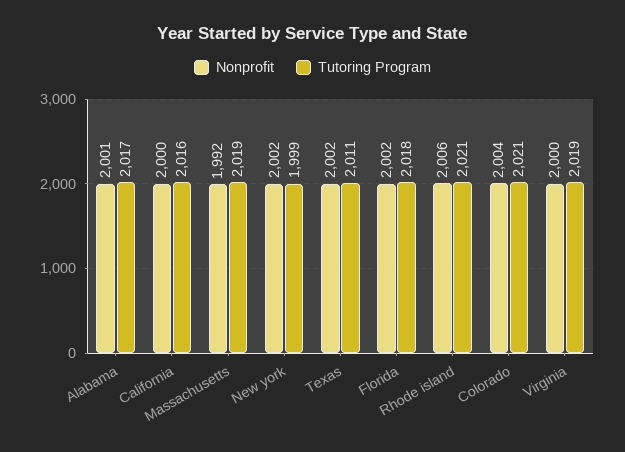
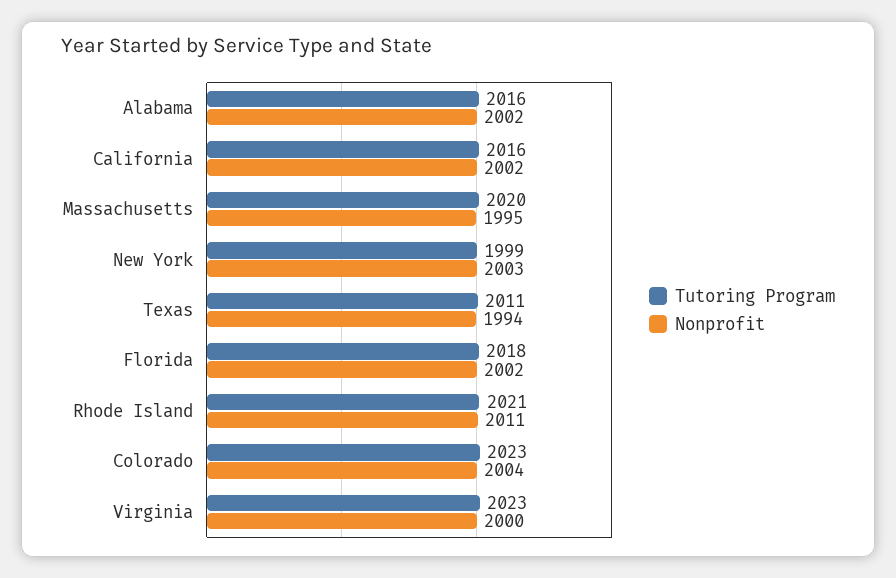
  {
    "Nonprofit": {
-     "Alabama": 2001,
+     "Alabama": 2002,
-     "California": 2000,
+     "California": 2002,
-     "Massachusetts": 1992,
+     "Massachusetts": 1995,
-     "New york": 2002,
+     "New york": 2003,
-     "Texas": 2002,
+     "Texas": 1994,
      "Florida": 2002,
-     "Rhode island": 2006,
+     "Rhode island": 2011,
      "Colorado": 2004,
      "Virginia": 2000
    },
    "Tutoring Program": {
-     "Alabama": 2017,
+     "Alabama": 2016,
      "California": 2016,
-     "Massachusetts": 2019,
+     "Massachusetts": 2020,
      "New york": 1999,
      "Texas": 2011,
      "Florida": 2018,
      "Rhode island": 2021,
-     "Colorado": 2021,
+     "Colorado": 2023,
-     "Virginia": 2019
+     "Virginia": 2023
    }
  }

